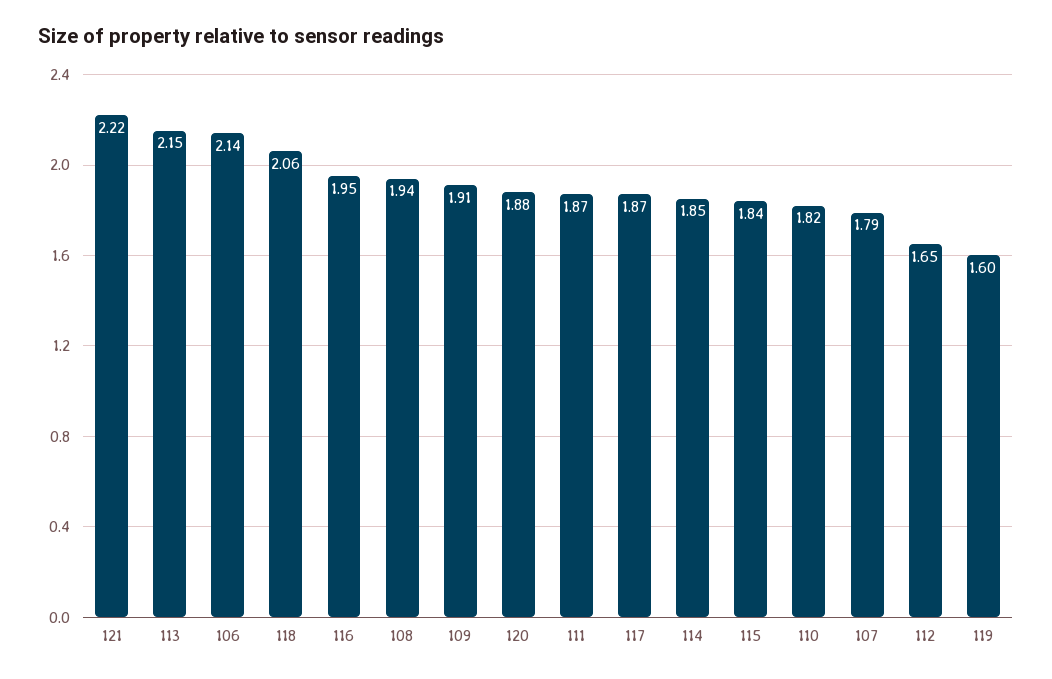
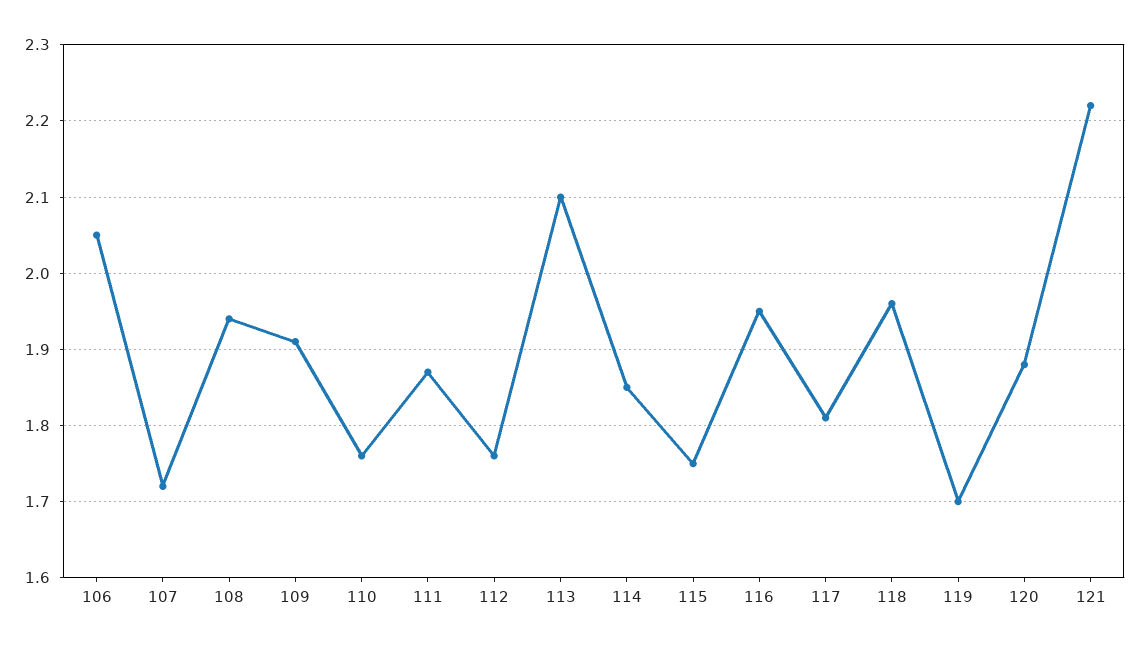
  {
    "121": 2.22,
-   "113": 2.15,
+   "113": 2.1,
-   "106": 2.14,
+   "106": 2.05,
-   "118": 2.06,
+   "118": 1.96,
    "116": 1.95,
    "108": 1.94,
    "109": 1.91,
    "120": 1.88,
    "111": 1.87,
-   "117": 1.87,
+   "117": 1.81,
    "114": 1.85,
-   "115": 1.84,
+   "115": 1.75,
-   "110": 1.82,
+   "110": 1.76,
-   "107": 1.79,
+   "107": 1.72,
-   "112": 1.65,
+   "112": 1.76,
-   "119": 1.6
+   "119": 1.7
  }

